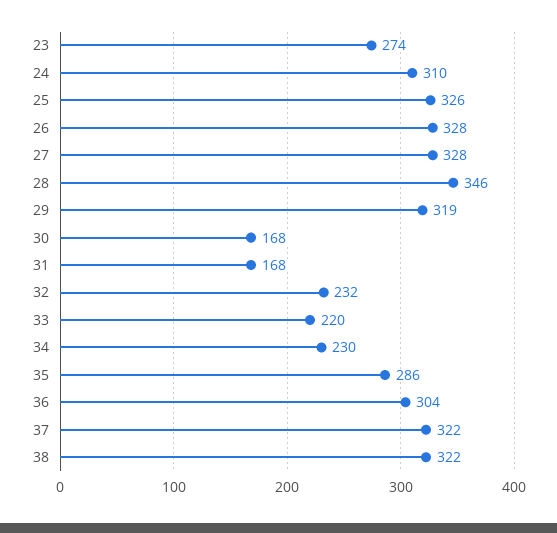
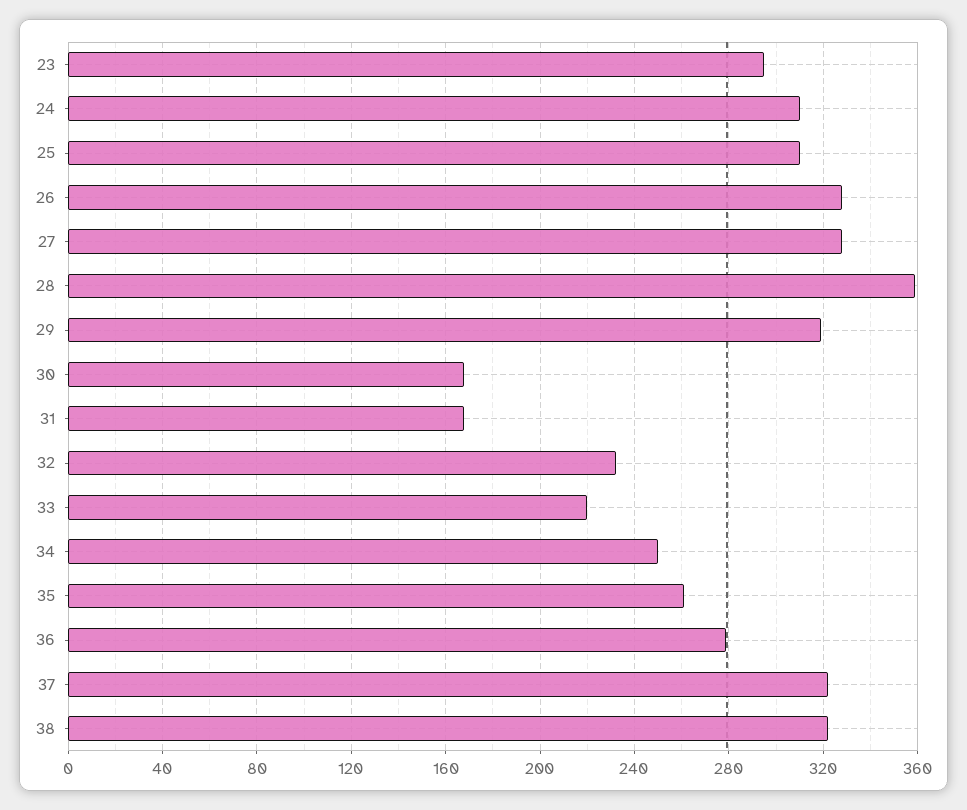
  {
-   "23": 274,
+   "23": 295,
    "24": 310,
-   "25": 326,
+   "25": 310,
    "26": 328,
    "27": 328,
-   "28": 346,
+   "28": 360,
    "29": 319,
    "30": 168,
    "31": 168,
    "32": 232,
    "33": 220,
-   "34": 230,
+   "34": 250,
-   "35": 286,
+   "35": 260,
-   "36": 304,
+   "36": 280,
    "37": 322,
    "38": 322
  }

